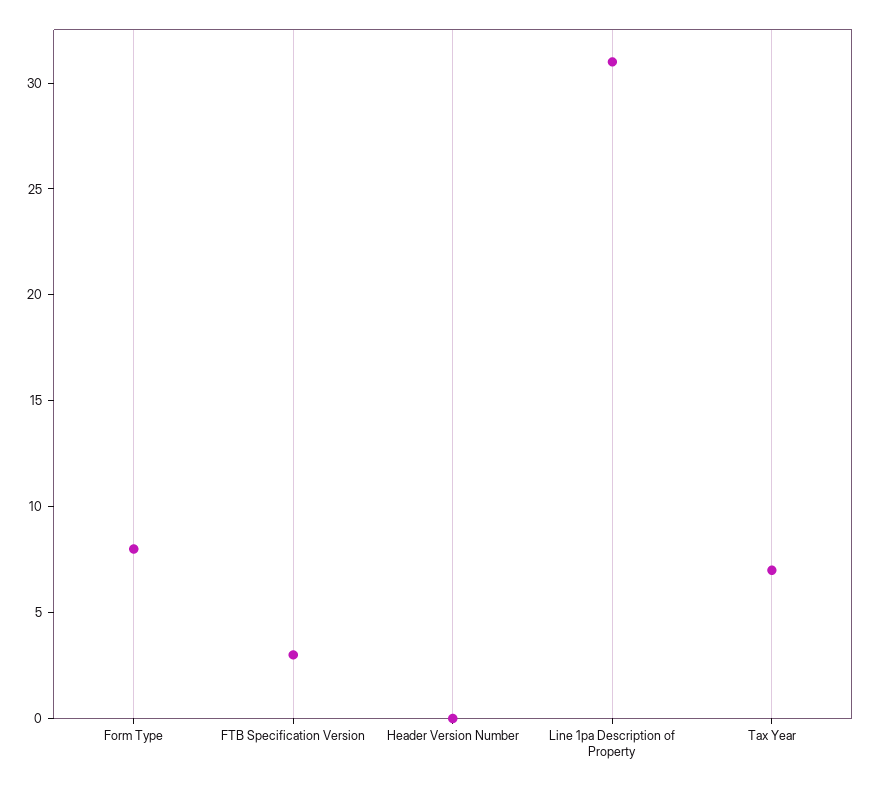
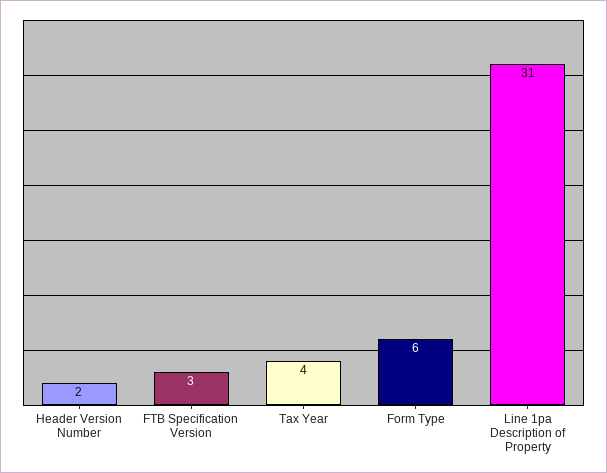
  {
-   "Form Type": 8,
+   "Form Type": 6,
    "FTB Specification Version": 3,
-   "Header Version Number": 0,
+   "Header Version Number": 2,
    "Line 1pa Description of Property": 31,
-   "Tax Year": 7
+   "Tax Year": 4
  }

